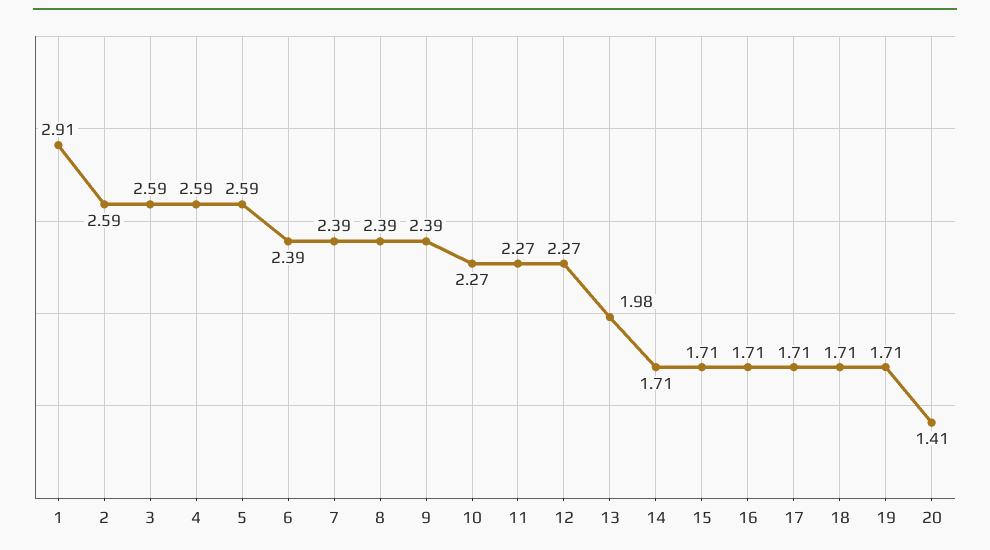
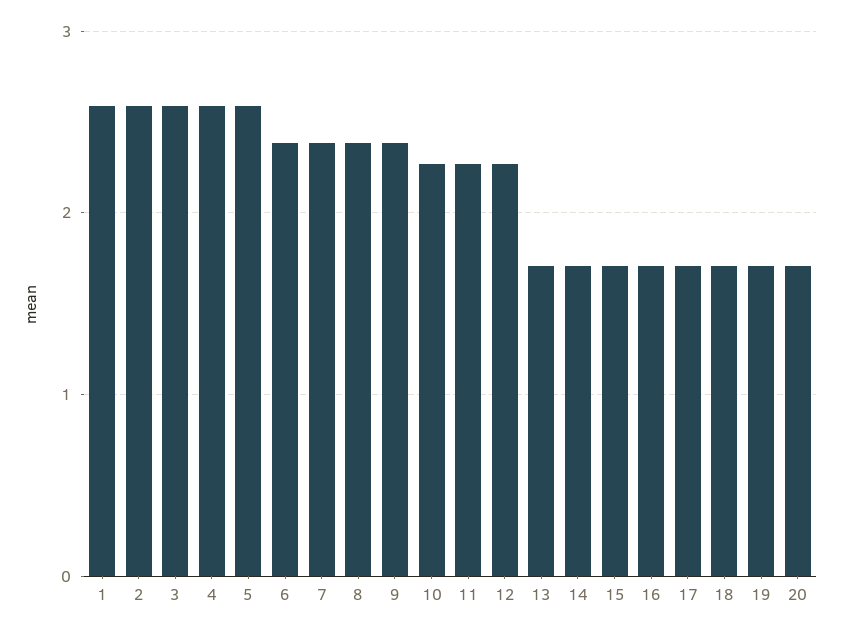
  {
-   "1": 2.91,
+   "1": 2.6,
    "2": 2.59,
    "3": 2.59,
    "4": 2.59,
    "5": 2.59,
    "6": 2.39,
    "7": 2.39,
    "8": 2.39,
    "9": 2.39,
    "10": 2.27,
    "11": 2.27,
    "12": 2.27,
-   "13": 1.98,
+   "13": 1.7,
    "14": 1.71,
    "15": 1.71,
    "16": 1.71,
    "17": 1.71,
    "18": 1.71,
    "19": 1.71,
-   "20": 1.41
+   "20": 1.7
  }

